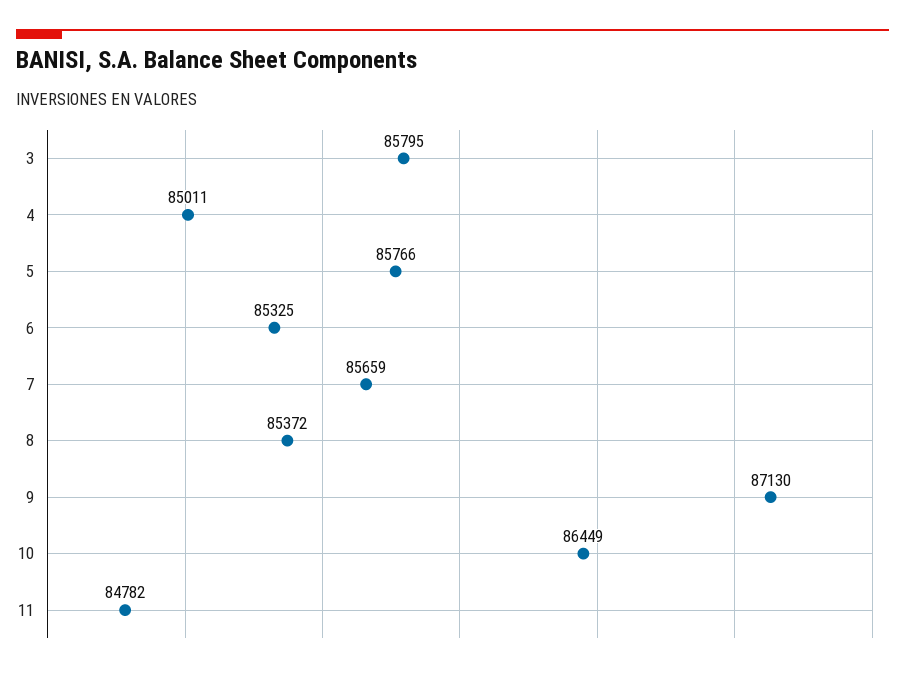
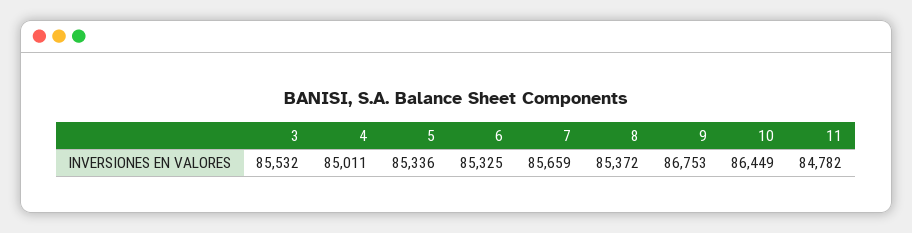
  {
-   "3": 85795,
+   "3": 85532,
    "4": 85011,
-   "5": 85766,
+   "5": 85336,
    "6": 85325,
    "7": 85659,
    "8": 85372,
-   "9": 87130,
+   "9": 86753,
    "10": 86449,
    "11": 84782
  }

